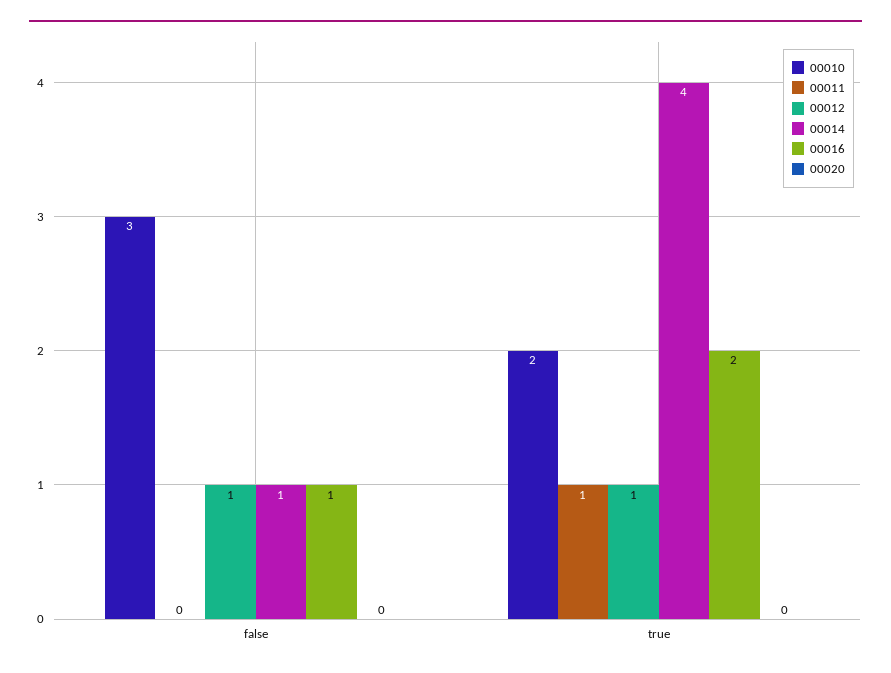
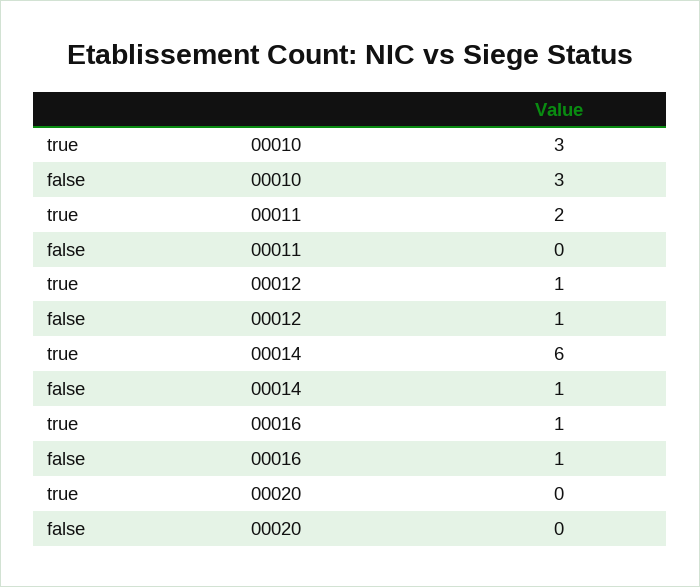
  {
    "00010": {
      "false": 3,
-     "true": 2
+     "true": 3
    },
    "00011": {
      "false": 0,
-     "true": 1
+     "true": 2
    },
    "00012": {
      "false": 1,
      "true": 1
    },
    "00014": {
      "false": 1,
-     "true": 4
+     "true": 6
    },
    "00016": {
      "false": 1,
-     "true": 2
+     "true": 1
    },
    "00020": {
      "false": 0,
      "true": 0
    }
  }

